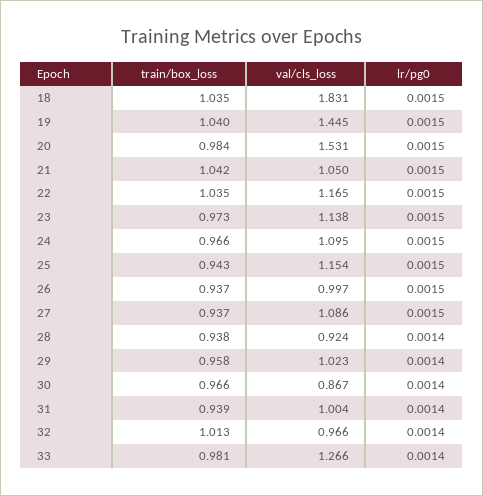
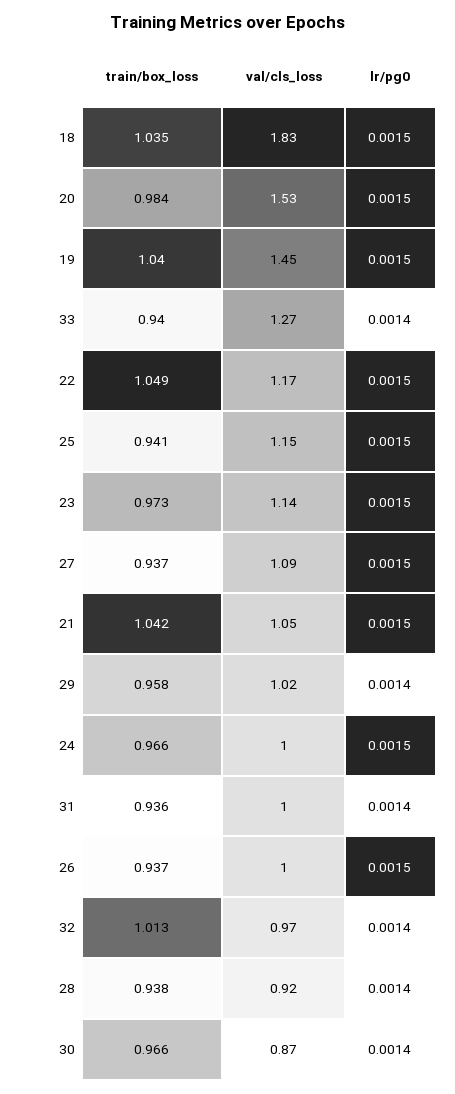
  {
    "train/box_loss": {
      "18": 1.035,
      "19": 1.04,
      "20": 0.984,
      "21": 1.042,
-     "22": 1.035,
+     "22": 1.049,
      "23": 0.973,
      "24": 0.966,
-     "25": 0.943,
+     "25": 0.941,
      "26": 0.937,
      "27": 0.937,
      "28": 0.938,
      "29": 0.958,
      "30": 0.966,
-     "31": 0.939,
+     "31": 0.936,
      "32": 1.013,
-     "33": 0.981
+     "33": 0.94
    },
    "val/cls_loss": {
      "18": 1.831,
      "19": 1.445,
      "20": 1.531,
      "21": 1.05,
      "22": 1.165,
      "23": 1.138,
-     "24": 1.095,
+     "24": 1,
      "25": 1.154,
      "26": 0.997,
      "27": 1.086,
      "28": 0.924,
      "29": 1.023,
      "30": 0.867,
      "31": 1.004,
      "32": 0.966,
      "33": 1.266
    },
    "lr/pg0": {
      "18": 0.0015,
      "19": 0.0015,
      "20": 0.0015,
      "21": 0.0015,
      "22": 0.0015,
      "23": 0.0015,
      "24": 0.0015,
      "25": 0.0015,
      "26": 0.0015,
      "27": 0.0015,
      "28": 0.0014,
      "29": 0.0014,
      "30": 0.0014,
      "31": 0.0014,
      "32": 0.0014,
      "33": 0.0014
    }
  }

